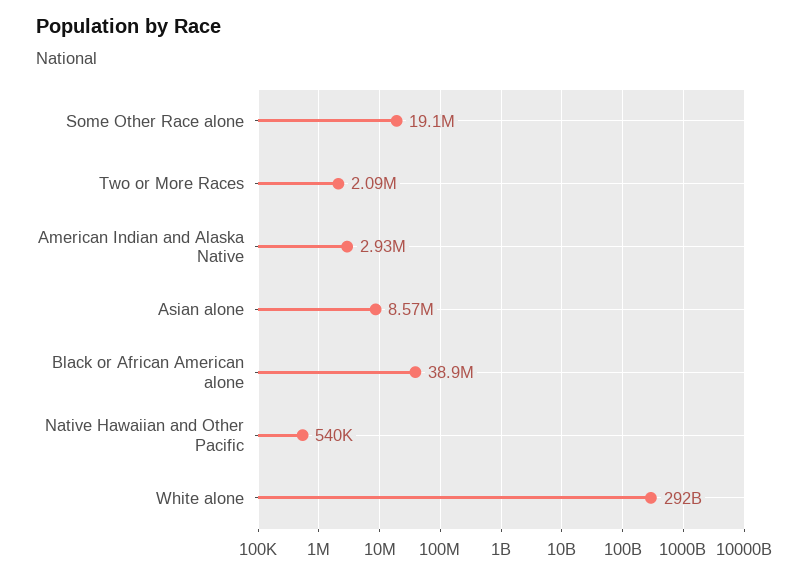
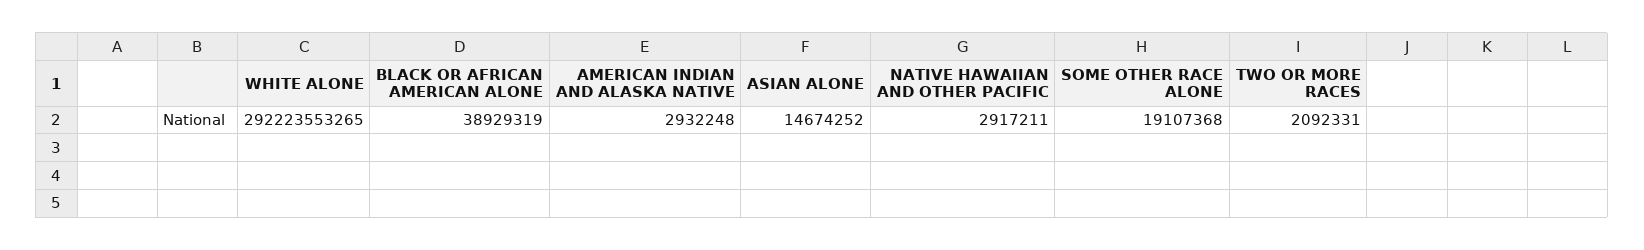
  {
    "Some Other Race alone": 19107368,
    "Two or More Races": 2092331,
    "American Indian and Alaska Native": 2932248,
-   "Asian alone": 8570000,
+   "Asian alone": 14674252,
    "Black or African American alone": 38929319,
-   "Native Hawaiian and Other Pacific": 540000,
+   "Native Hawaiian and Other Pacific": 2917211,
    "White alone": 292223553265
  }

